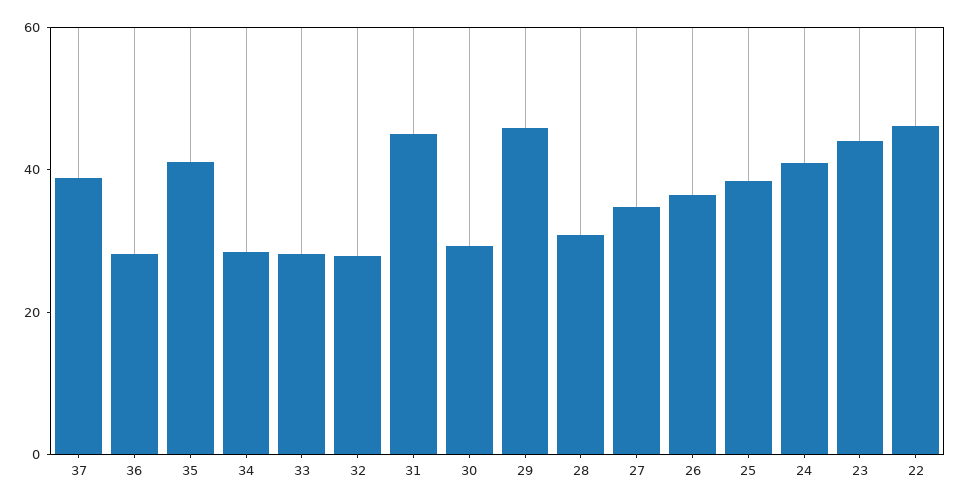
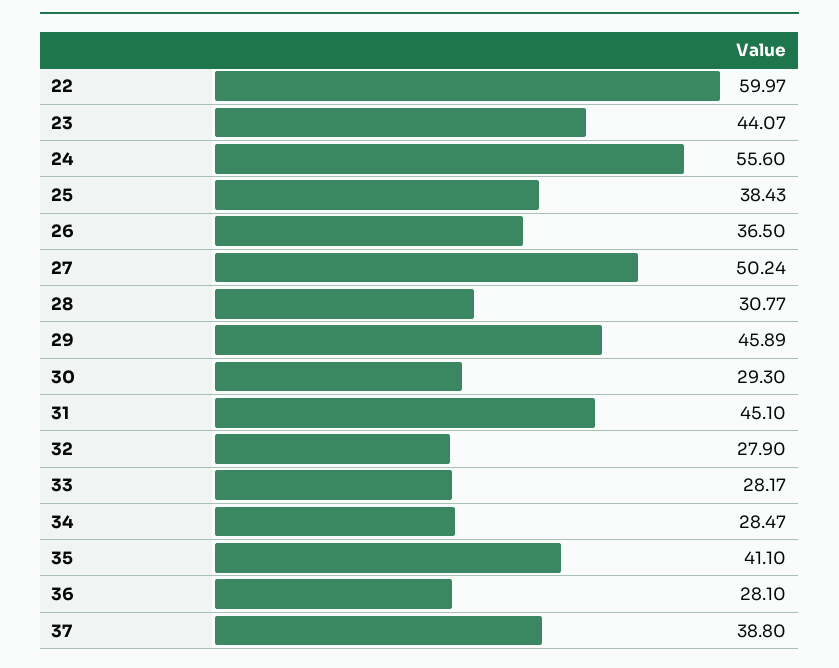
  {
    "37": 38.8,
    "36": 28.1,
    "35": 41.1,
    "34": 28.47,
    "33": 28.17,
    "32": 27.9,
    "31": 45.1,
    "30": 29.3,
    "29": 45.89,
    "28": 30.77,
-   "27": 35,
+   "27": 50.24,
    "26": 36.5,
    "25": 38.43,
-   "24": 40,
+   "24": 55.6,
    "23": 44.07,
-   "22": 45
+   "22": 59.97
  }

